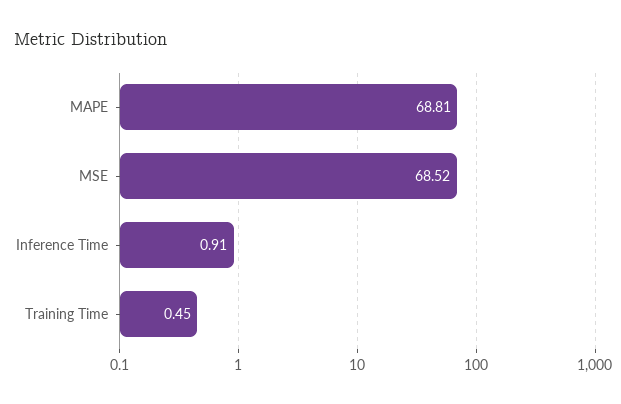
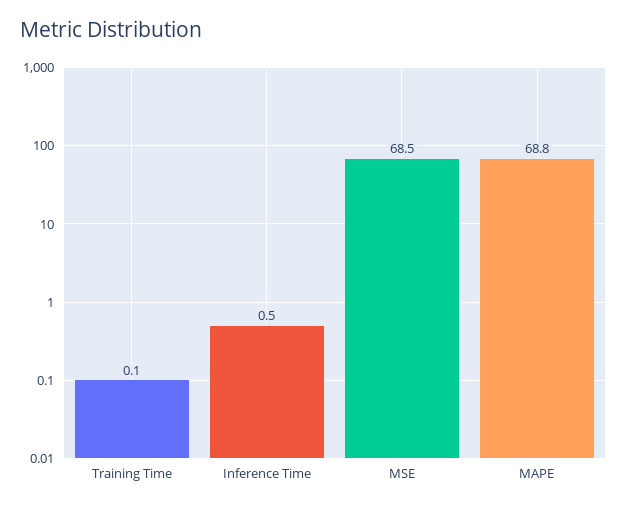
  {
    "MAPE": 68.81,
    "MSE": 68.52,
-   "Inference Time": 0.91,
+   "Inference Time": 0.5,
-   "Training Time": 0.45
+   "Training Time": 0.1
  }

